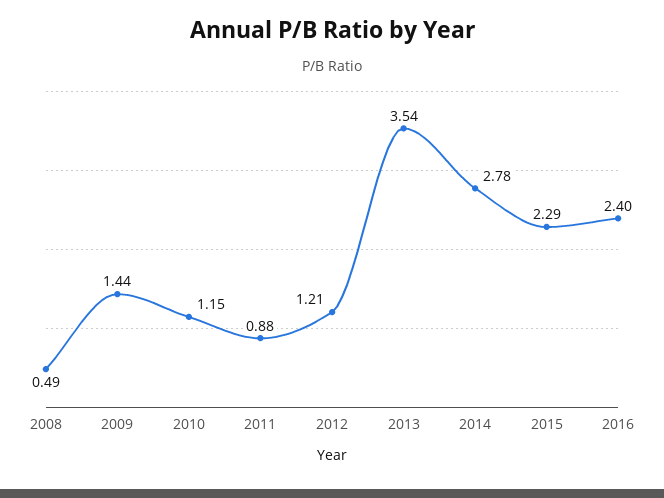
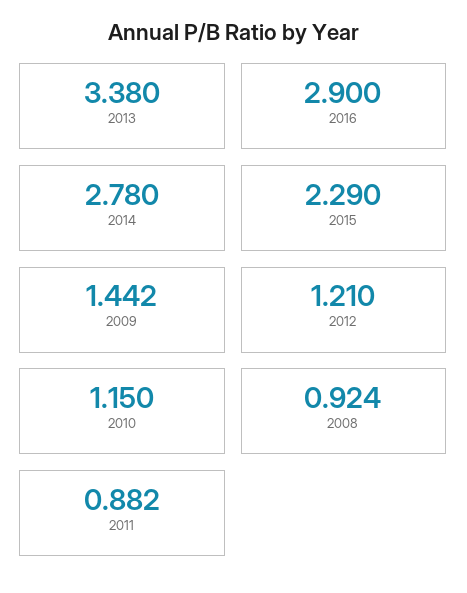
  {
-   "2008": 0.49,
+   "2008": 0.924,
    "2009": 1.442,
    "2010": 1.15,
    "2011": 0.882,
    "2012": 1.21,
-   "2013": 3.54,
+   "2013": 3.38,
    "2014": 2.78,
    "2015": 2.29,
-   "2016": 2.4
+   "2016": 2.9
  }

